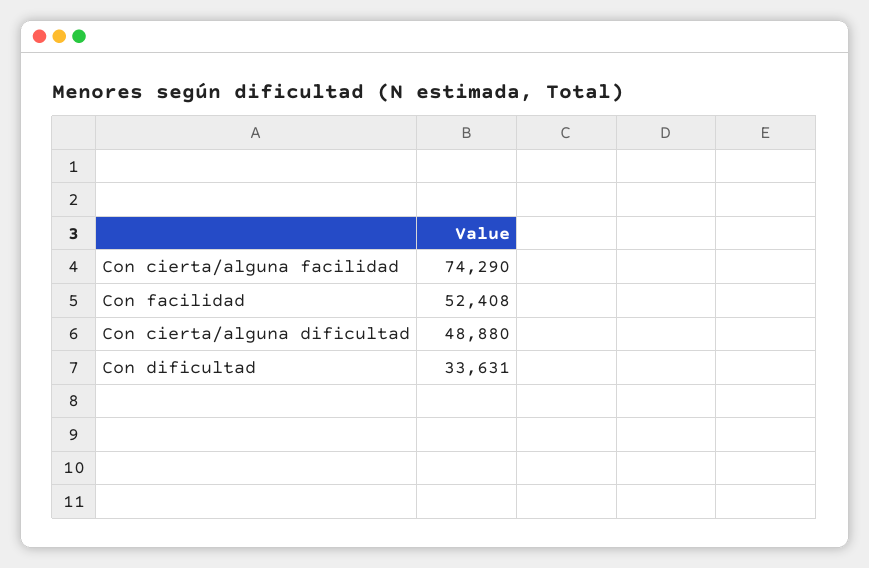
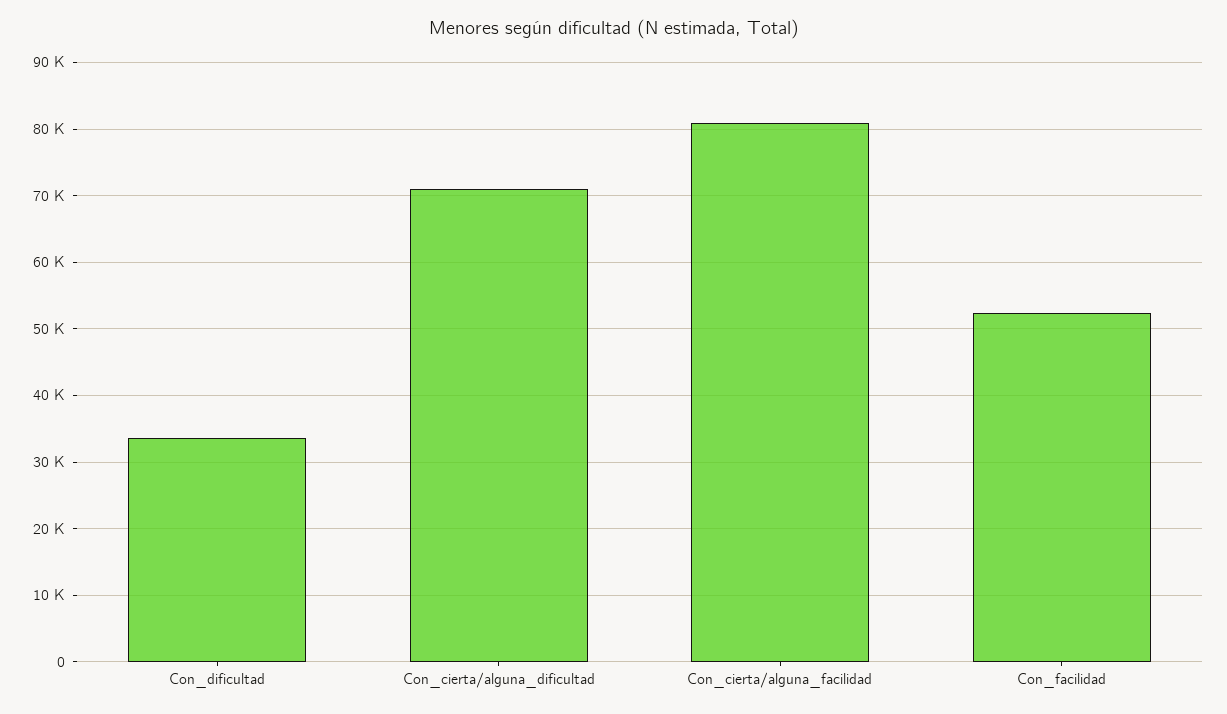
  {
-   "Con cierta/alguna facilidad": 74290,
+   "Con cierta/alguna facilidad": 81000,
    "Con facilidad": 52408,
-   "Con cierta/alguna dificultad": 48880,
+   "Con cierta/alguna dificultad": 71000,
    "Con dificultad": 33631
  }

